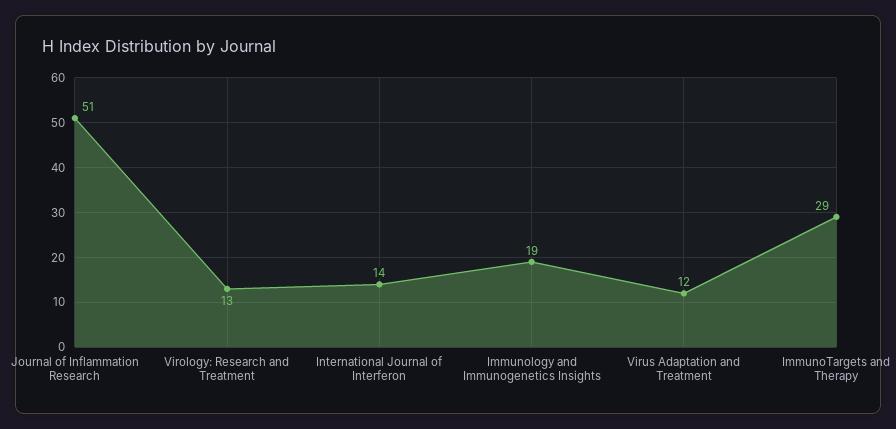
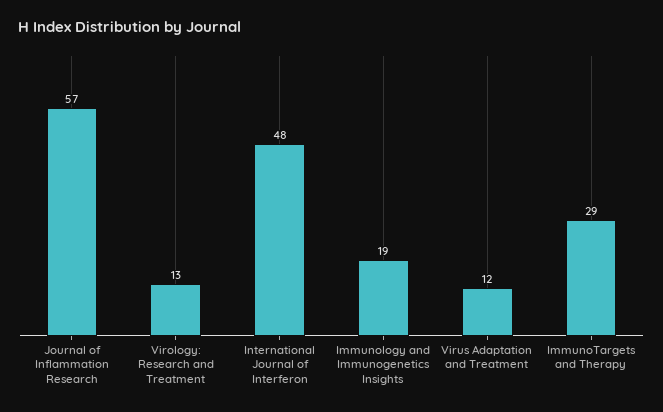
  {
-   "Journal of Inflammation Research": 51,
+   "Journal of Inflammation Research": 57,
    "Virology: Research and Treatment": 13,
-   "International Journal of Interferon": 14,
+   "International Journal of Interferon": 48,
    "Immunology and Immunogenetics Insights": 19,
    "Virus Adaptation and Treatment": 12,
    "ImmunoTargets and Therapy": 29
  }

